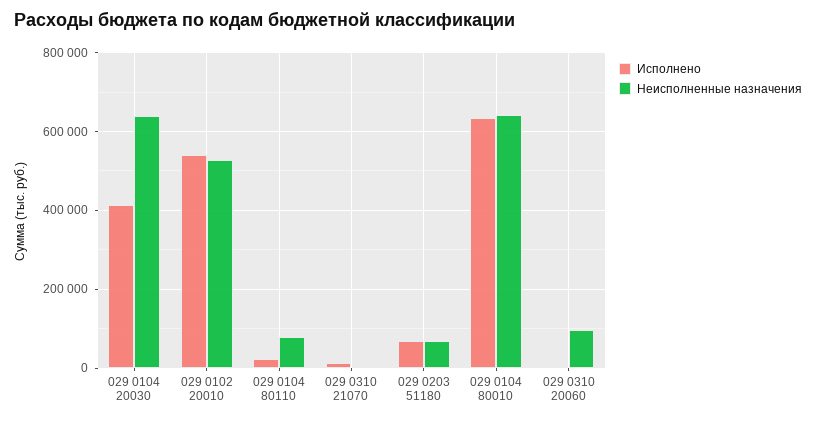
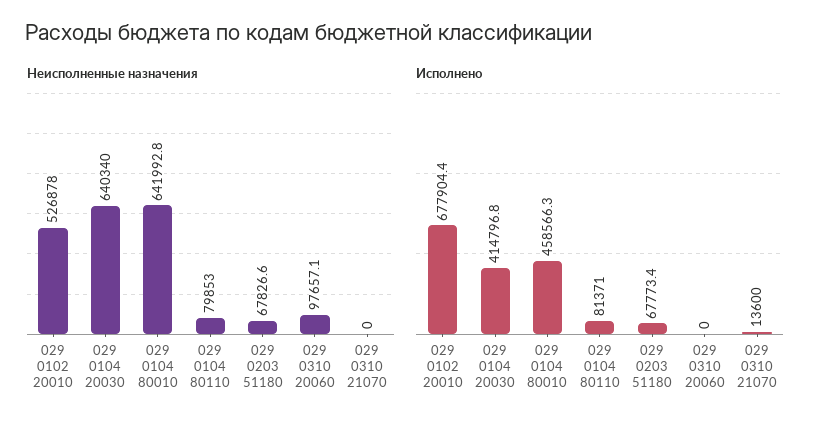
  {
    "Исполнено": {
      "029 0104 20030": 414796.8,
-     "029 0102 20010": 540000,
+     "029 0102 20010": 677904.4,
-     "029 0104 80110": 20000,
+     "029 0104 80110": 81371,
      "029 0310 21070": 13600,
      "029 0203 51180": 67773.4,
-     "029 0104 80010": 640000,
+     "029 0104 80010": 458566.3,
      "029 0310 20060": 0
    },
    "Неисполненные назначения": {
      "029 0104 20030": 640340,
      "029 0102 20010": 526878,
      "029 0104 80110": 79853,
      "029 0310 21070": 0,
      "029 0203 51180": 67826.6,
      "029 0104 80010": 641992.8,
      "029 0310 20060": 97657.1
    }
  }

